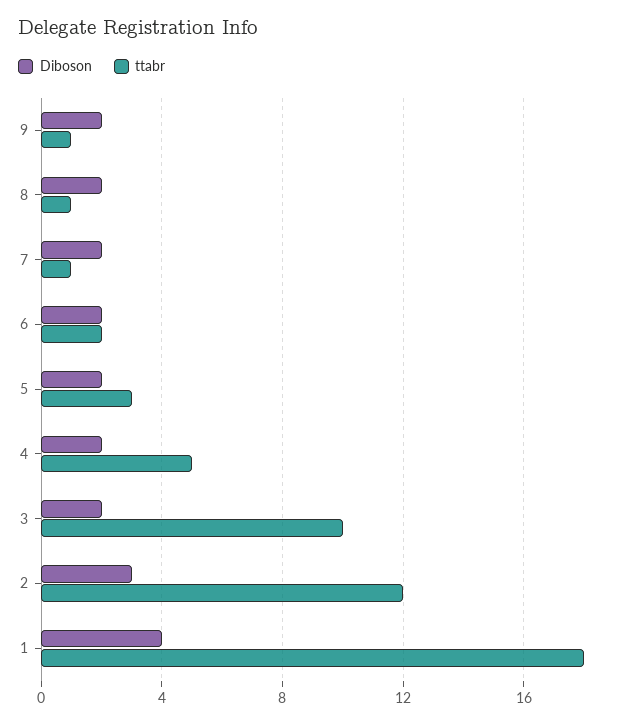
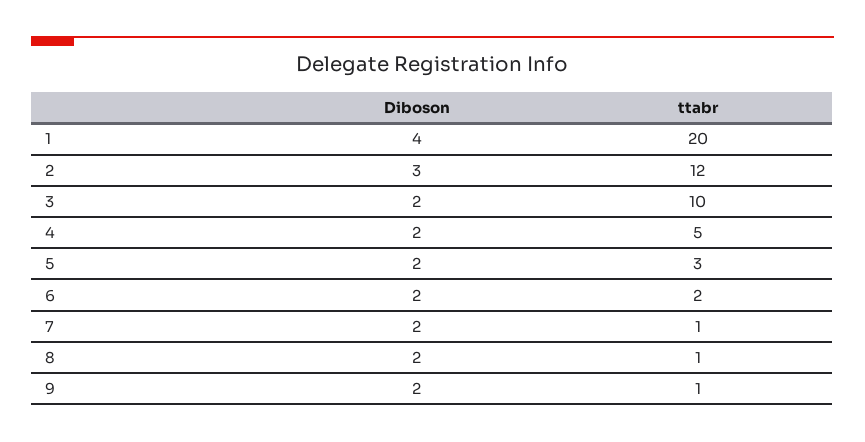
  {
    "Diboson": {
      "9": 2,
      "8": 2,
      "7": 2,
      "6": 2,
      "5": 2,
      "4": 2,
      "3": 2,
      "2": 3,
      "1": 4
    },
    "ttabr": {
      "9": 1,
      "8": 1,
      "7": 1,
      "6": 2,
      "5": 3,
      "4": 5,
      "3": 10,
      "2": 12,
-     "1": 18
+     "1": 20
    }
  }

